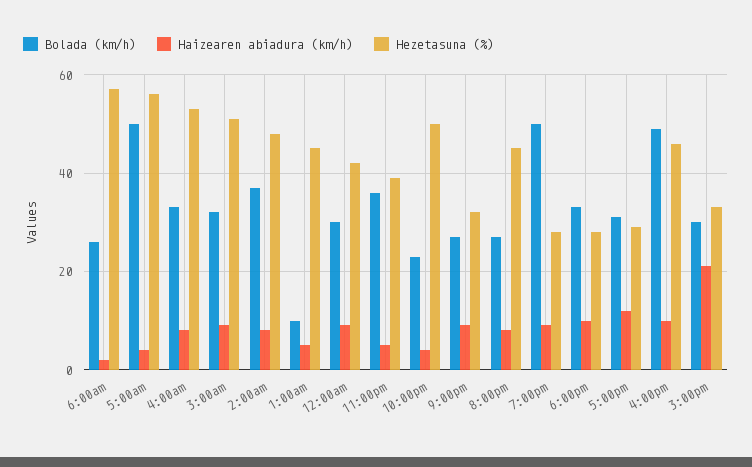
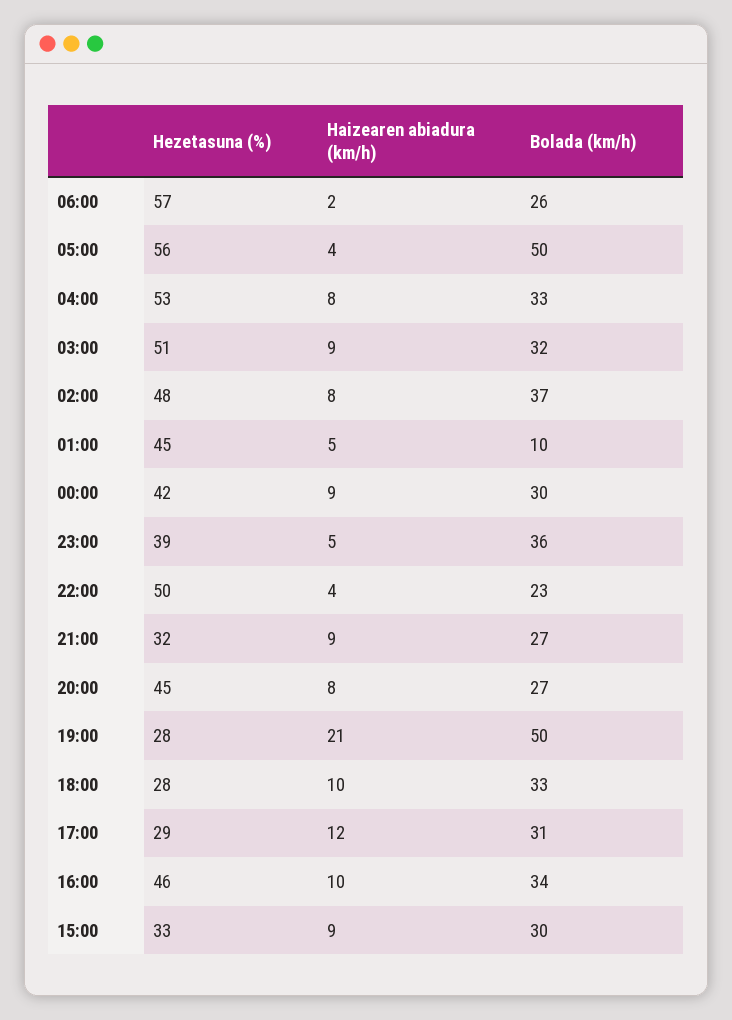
  {
    "Bolada (km/h)": {
      "6:00am": 26,
      "5:00am": 50,
      "4:00am": 33,
      "3:00am": 32,
      "2:00am": 37,
      "1:00am": 10,
      "12:00am": 30,
      "11:00pm": 36,
      "10:00pm": 23,
      "9:00pm": 27,
      "8:00pm": 27,
      "7:00pm": 50,
      "6:00pm": 33,
      "5:00pm": 31,
-     "4:00pm": 50,
+     "4:00pm": 34,
      "3:00pm": 30
    },
    "Haizearen abiadura (km/h)": {
      "6:00am": 2,
      "5:00am": 4,
      "4:00am": 8,
      "3:00am": 9,
      "2:00am": 8,
      "1:00am": 5,
      "12:00am": 9,
      "11:00pm": 5,
      "10:00pm": 4,
      "9:00pm": 9,
      "8:00pm": 8,
-     "7:00pm": 10,
+     "7:00pm": 21,
      "6:00pm": 10,
      "5:00pm": 12,
      "4:00pm": 10,
-     "3:00pm": 20
+     "3:00pm": 9
    },
    "Hezetasuna (%)": {
      "6:00am": 57,
      "5:00am": 56,
      "4:00am": 53,
      "3:00am": 51,
      "2:00am": 48,
      "1:00am": 45,
      "12:00am": 42,
      "11:00pm": 39,
      "10:00pm": 50,
      "9:00pm": 32,
      "8:00pm": 45,
      "7:00pm": 28,
      "6:00pm": 28,
      "5:00pm": 29,
      "4:00pm": 46,
      "3:00pm": 33
    }
  }

